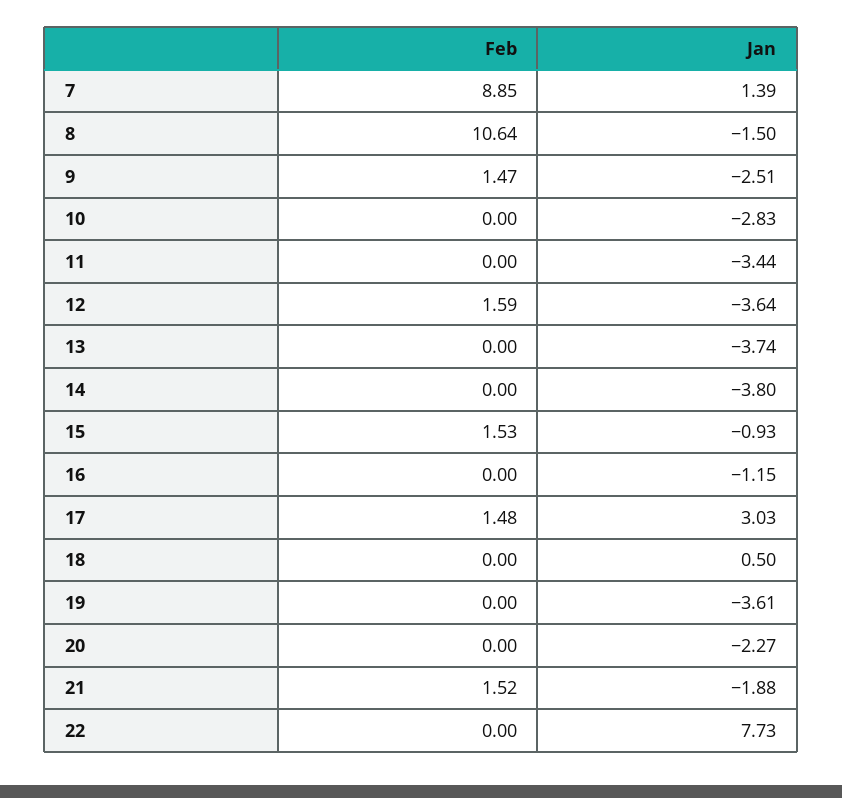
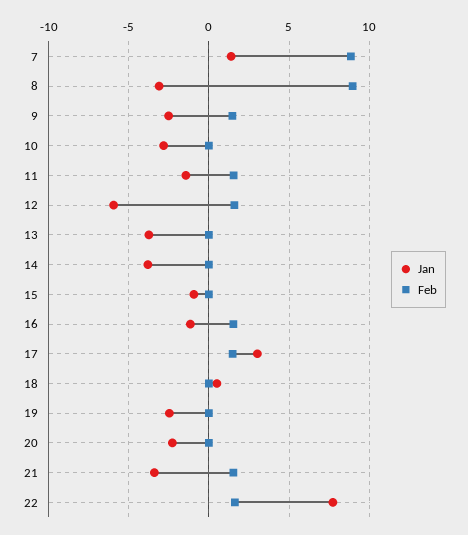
  {
    "Feb": {
      "7": 8.85,
-     "8": 10.64,
+     "8": 9,
      "9": 1.47,
      "10": 0,
-     "11": 0,
+     "11": 1.5,
      "12": 1.59,
      "13": 0,
      "14": 0,
-     "15": 1.53,
+     "15": 0,
-     "16": 0,
+     "16": 1.5,
      "17": 1.48,
      "18": 0,
      "19": 0,
      "20": 0,
      "21": 1.52,
-     "22": 0
+     "22": 1.5
    },
    "Jan": {
      "7": 1.39,
-     "8": -1.5,
+     "8": -3,
      "9": -2.51,
      "10": -2.83,
-     "11": -3.44,
+     "11": -1.5,
-     "12": -3.64,
+     "12": -6,
      "13": -3.74,
      "14": -3.8,
      "15": -0.93,
      "16": -1.15,
      "17": 3.03,
      "18": 0.5,
-     "19": -3.61,
+     "19": -2.5,
      "20": -2.27,
-     "21": -1.88,
+     "21": -3.5,
      "22": 7.73
    }
  }

